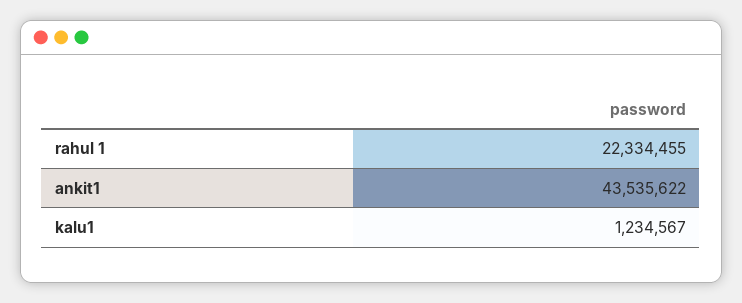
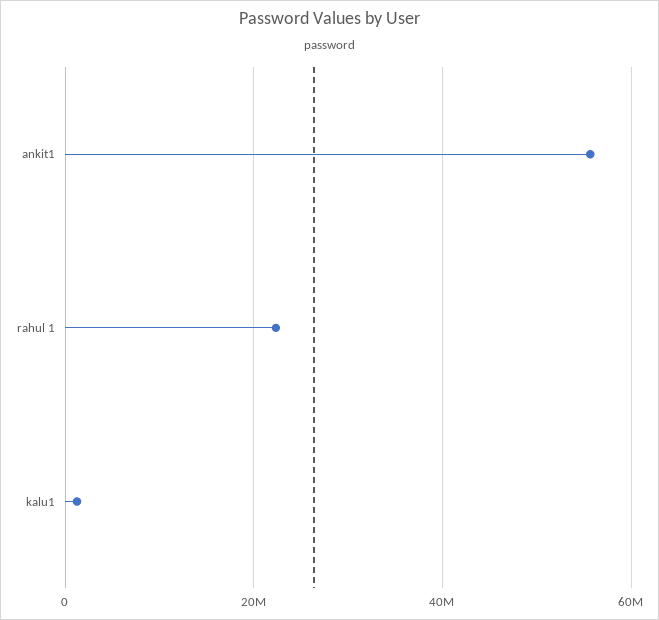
  {
    "rahul 1": 22334455,
-   "ankit1": 43535622,
+   "ankit1": 56000000,
    "kalu1": 1234567
  }

